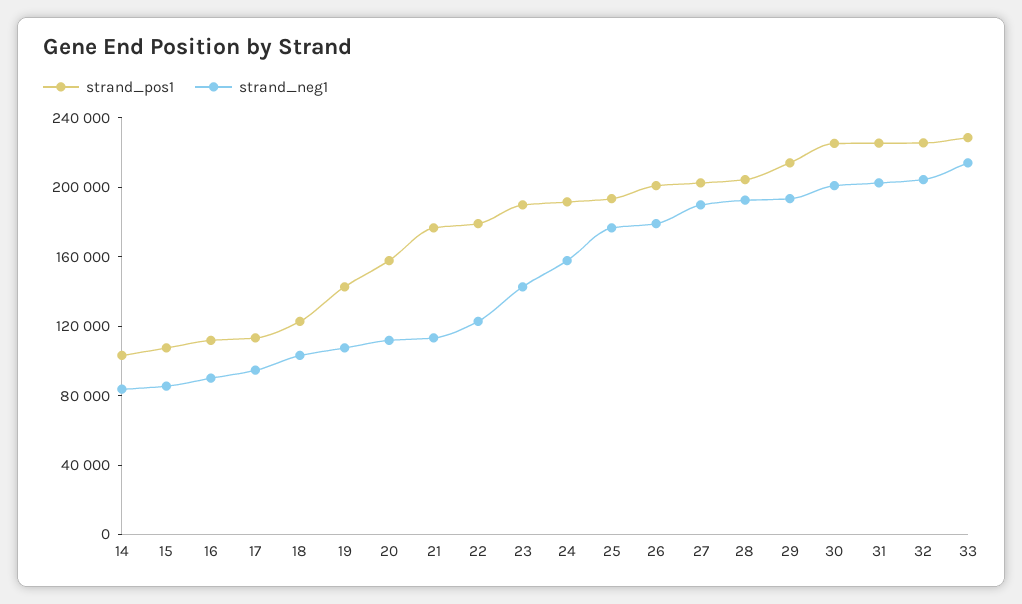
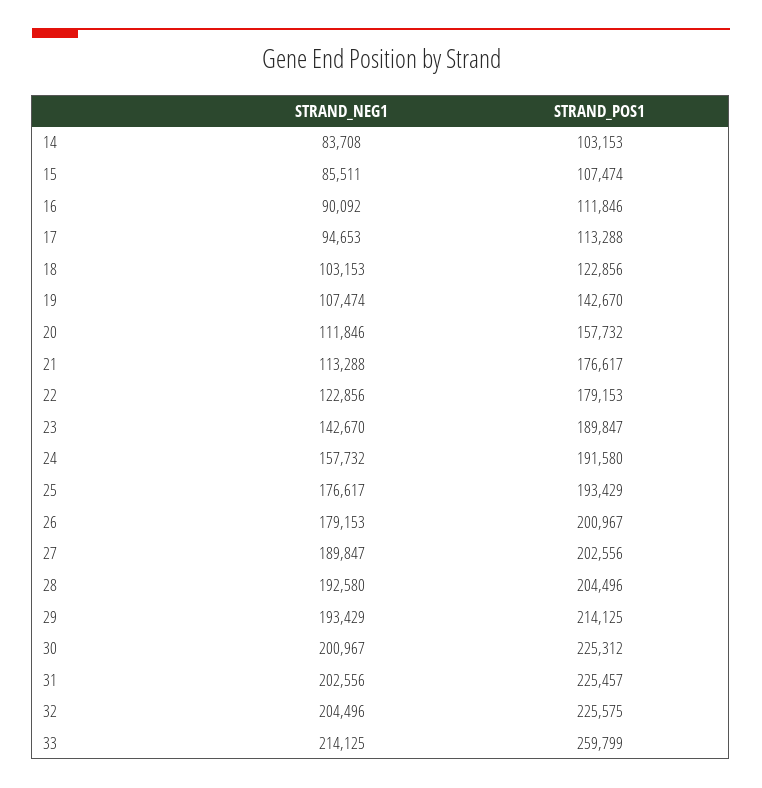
  {
    "strand_pos1": {
      "14": 103153,
      "15": 107474,
      "16": 111846,
      "17": 113288,
      "18": 122856,
      "19": 142670,
      "20": 157732,
      "21": 176617,
      "22": 179153,
      "23": 189847,
      "24": 191580,
      "25": 193429,
      "26": 200967,
      "27": 202556,
      "28": 204496,
      "29": 214125,
      "30": 225312,
      "31": 225457,
      "32": 225575,
-     "33": 230000
+     "33": 259799
    },
    "strand_neg1": {
      "14": 83708,
      "15": 85511,
      "16": 90092,
      "17": 94653,
      "18": 103153,
      "19": 107474,
      "20": 111846,
      "21": 113288,
      "22": 122856,
      "23": 142670,
      "24": 157732,
      "25": 176617,
      "26": 179153,
      "27": 189847,
      "28": 192580,
      "29": 193429,
      "30": 200967,
      "31": 202556,
      "32": 204496,
      "33": 214125
    }
  }

